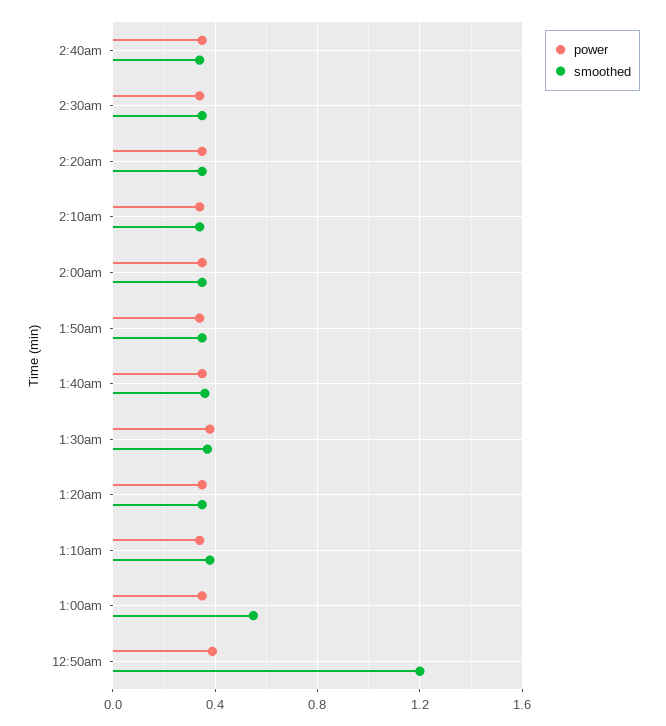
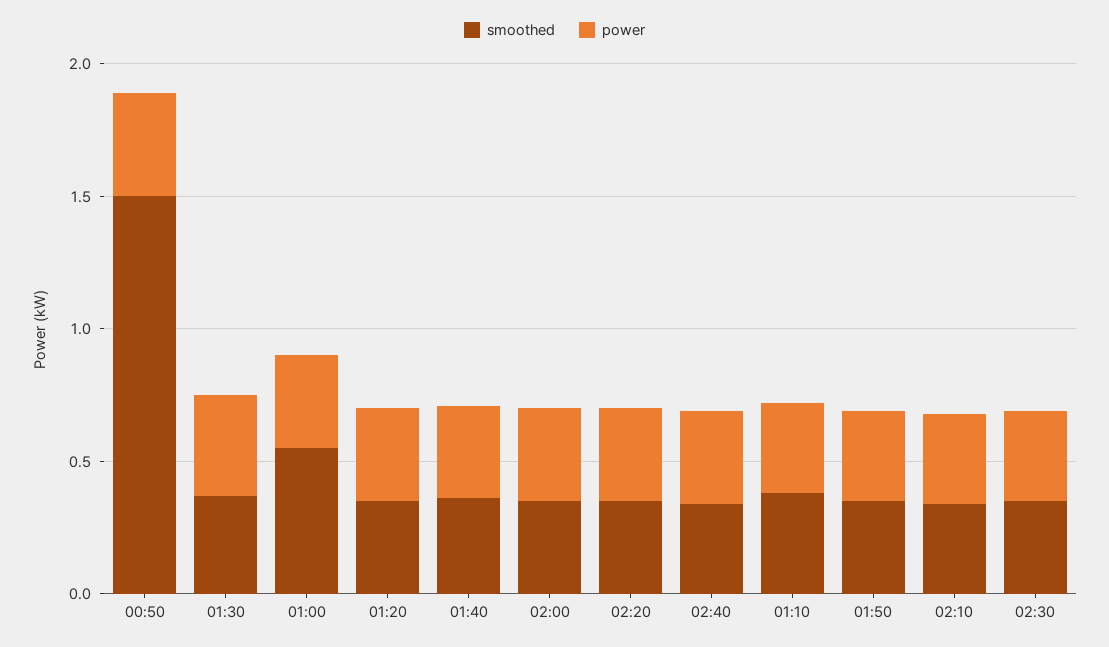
  {
    "power": {
      "2:40am": 0.35,
      "2:30am": 0.35,
      "2:20am": 0.35,
      "2:10am": 0.35,
      "2:00am": 0.35,
      "1:50am": 0.35,
      "1:40am": 0.35,
      "1:30am": 0.4,
      "1:20am": 0.35,
      "1:10am": 0.35,
      "1:00am": 0.35,
      "12:50am": 0.4
    },
    "smoothed": {
      "2:40am": 0.35,
      "2:30am": 0.35,
      "2:20am": 0.35,
      "2:10am": 0.35,
      "2:00am": 0.35,
      "1:50am": 0.35,
      "1:40am": 0.35,
      "1:30am": 0.35,
      "1:20am": 0.35,
      "1:10am": 0.4,
      "1:00am": 0.55,
-     "12:50am": 1.2
+     "12:50am": 1.5
    }
  }

